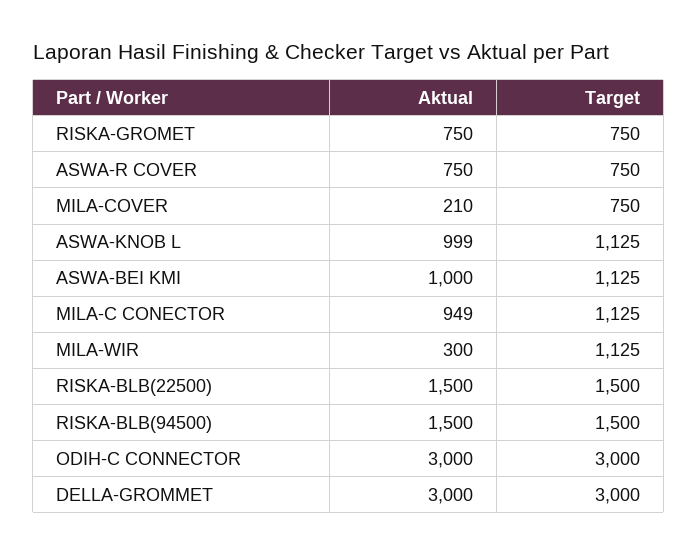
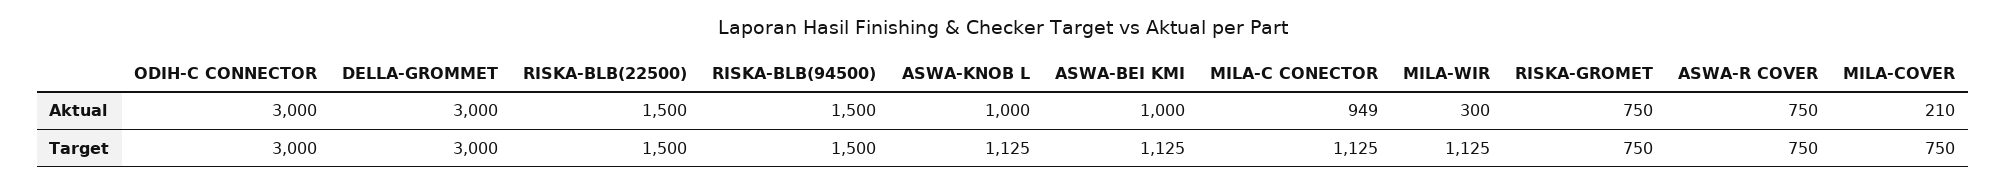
  {
    "Aktual": {
      "RISKA-GROMET": 750,
      "ASWA-R COVER": 750,
      "MILA-COVER": 210,
-     "ASWA-KNOB L": 999,
+     "ASWA-KNOB L": 1000,
      "ASWA-BEI KMI": 1000,
      "MILA-C CONECTOR": 949,
      "MILA-WIR": 300,
      "RISKA-BLB(22500)": 1500,
      "RISKA-BLB(94500)": 1500,
      "ODIH-C CONNECTOR": 3000,
      "DELLA-GROMMET": 3000
    },
    "Target": {
      "RISKA-GROMET": 750,
      "ASWA-R COVER": 750,
      "MILA-COVER": 750,
      "ASWA-KNOB L": 1125,
      "ASWA-BEI KMI": 1125,
      "MILA-C CONECTOR": 1125,
      "MILA-WIR": 1125,
      "RISKA-BLB(22500)": 1500,
      "RISKA-BLB(94500)": 1500,
      "ODIH-C CONNECTOR": 3000,
      "DELLA-GROMMET": 3000
    }
  }

